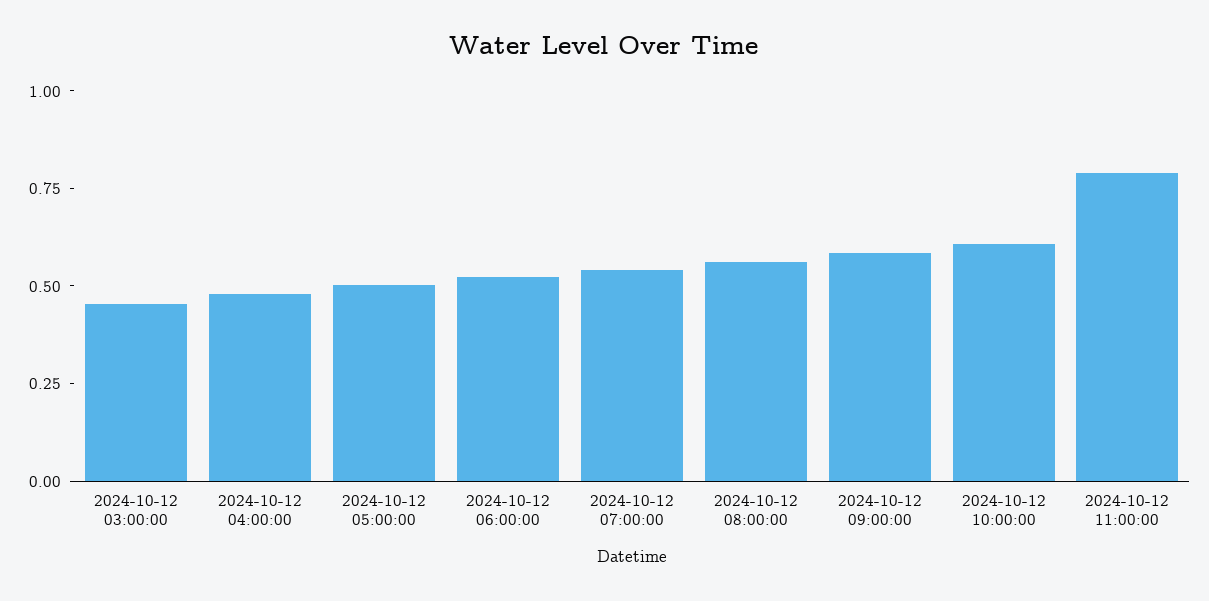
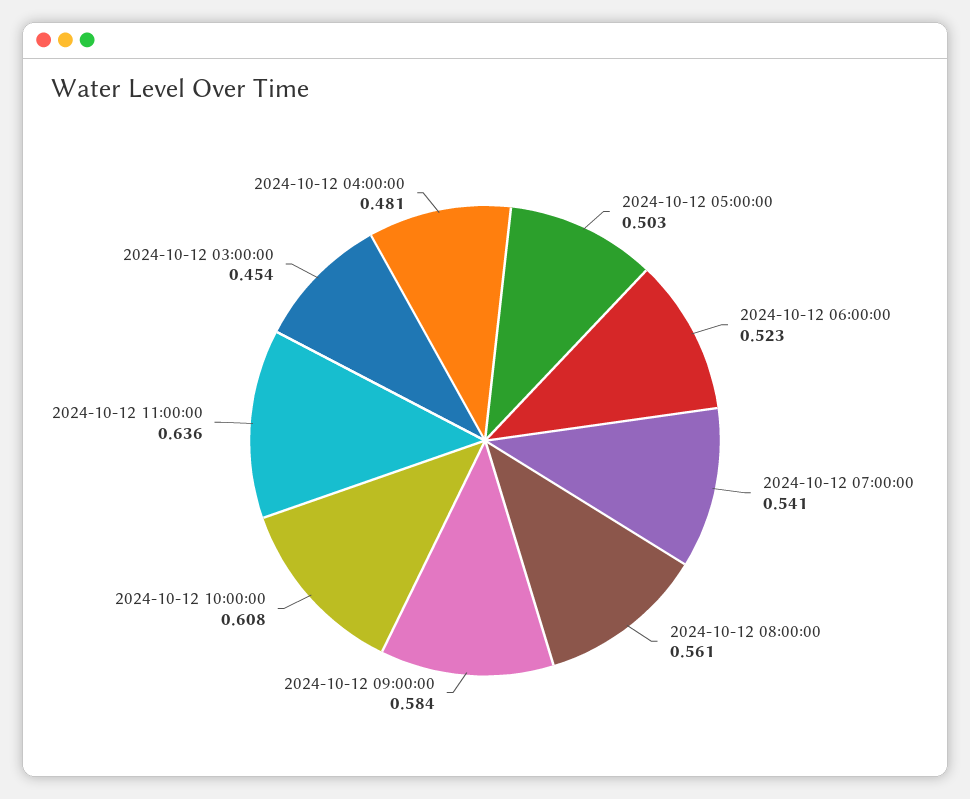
  {
    "2024-10-12 03:00:00": 0.454,
    "2024-10-12 04:00:00": 0.481,
    "2024-10-12 05:00:00": 0.503,
    "2024-10-12 06:00:00": 0.523,
    "2024-10-12 07:00:00": 0.541,
    "2024-10-12 08:00:00": 0.561,
    "2024-10-12 09:00:00": 0.584,
    "2024-10-12 10:00:00": 0.608,
-   "2024-10-12 11:00:00": 0.8
+   "2024-10-12 11:00:00": 0.636
  }

